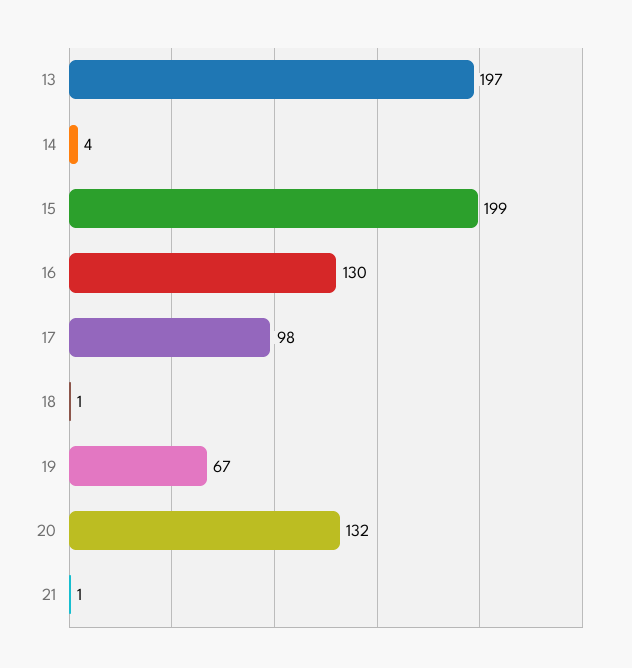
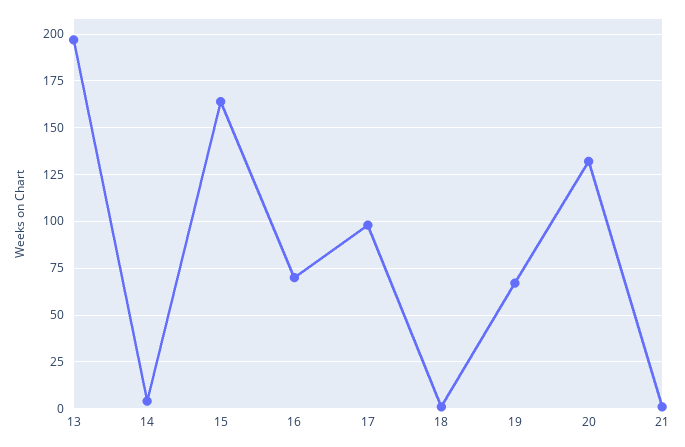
  {
    "13": 197,
    "14": 4,
-   "15": 199,
+   "15": 165,
-   "16": 130,
+   "16": 70,
    "17": 98,
    "18": 1,
    "19": 67,
    "20": 132,
    "21": 1
  }

